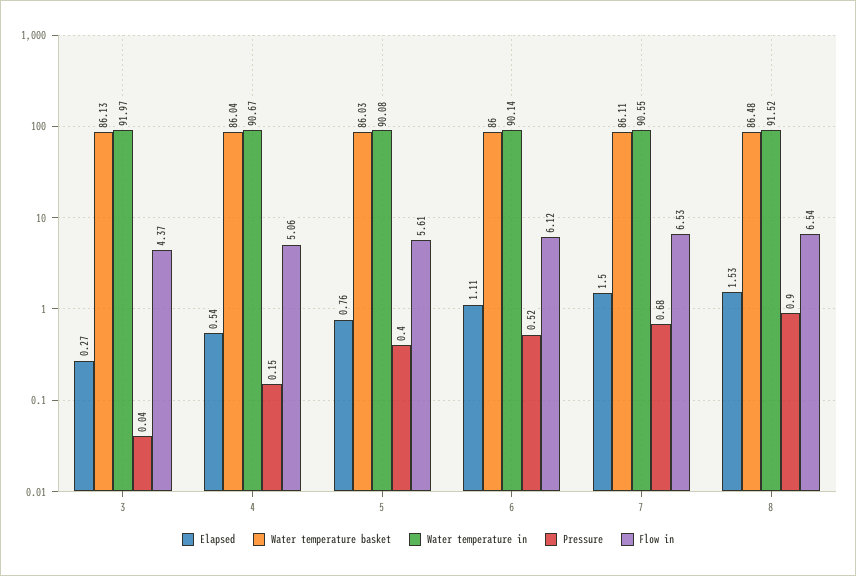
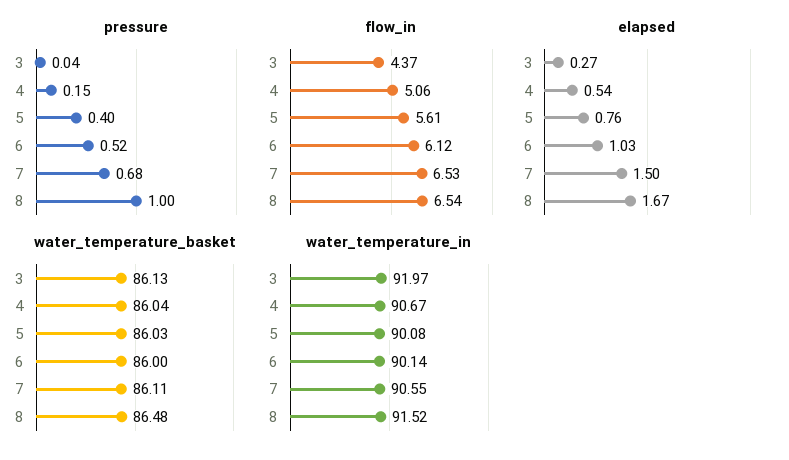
  {
    "Elapsed": {
      "3": 0.27,
      "4": 0.54,
      "5": 0.76,
-     "6": 1.11,
+     "6": 1.03,
      "7": 1.5,
-     "8": 1.53
+     "8": 1.67
    },
    "Water temperature basket": {
      "3": 86.13,
      "4": 86.04,
      "5": 86.03,
      "6": 86,
      "7": 86.11,
      "8": 86.48
    },
    "Water temperature in": {
      "3": 91.97,
      "4": 90.67,
      "5": 90.08,
      "6": 90.14,
      "7": 90.55,
      "8": 91.52
    },
    "Pressure": {
      "3": 0.04,
      "4": 0.15,
      "5": 0.4,
      "6": 0.52,
      "7": 0.68,
-     "8": 0.9
+     "8": 1
    },
    "Flow in": {
      "3": 4.37,
      "4": 5.06,
      "5": 5.61,
      "6": 6.12,
      "7": 6.53,
      "8": 6.54
    }
  }

